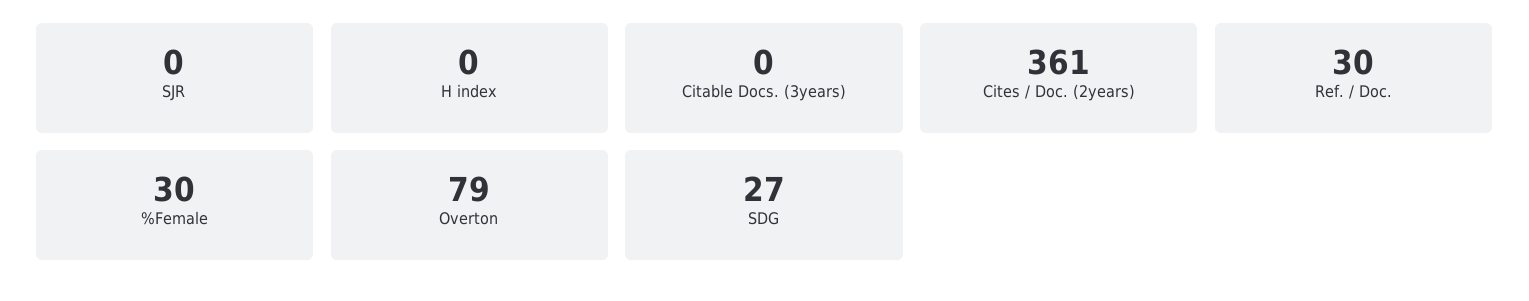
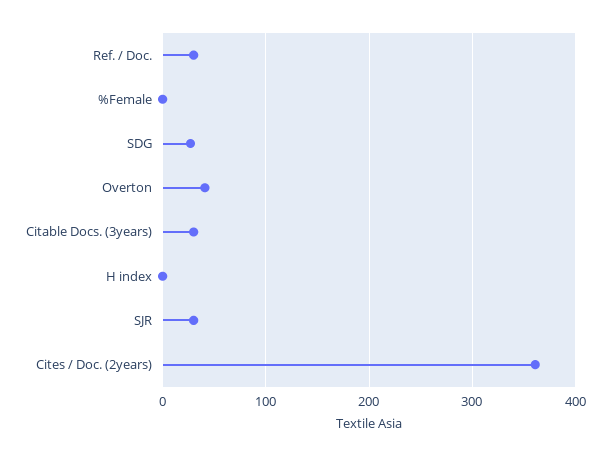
  {
-   "SJR": 0,
+   "SJR": 30,
    "H index": 0,
-   "Citable Docs. (3years)": 0,
+   "Citable Docs. (3years)": 30,
    "Cites / Doc. (2years)": 361,
    "Ref. / Doc.": 30,
-   "%Female": 30,
+   "%Female": 0,
-   "Overton": 79,
+   "Overton": 40,
    "SDG": 27
  }

